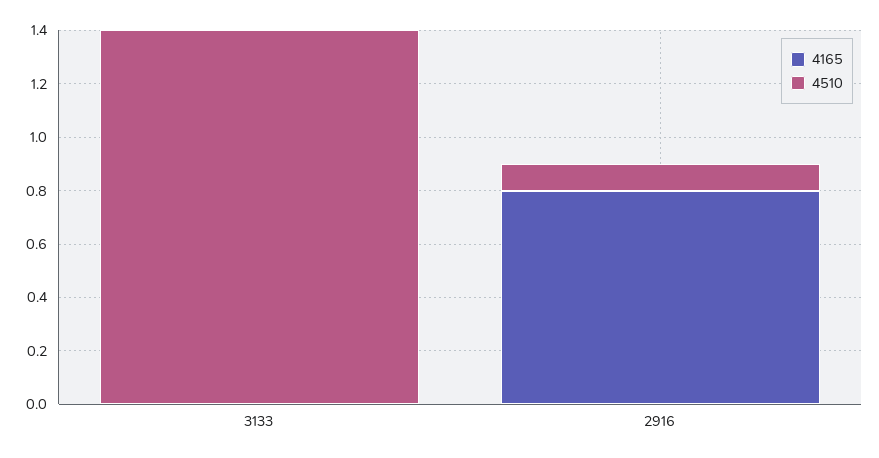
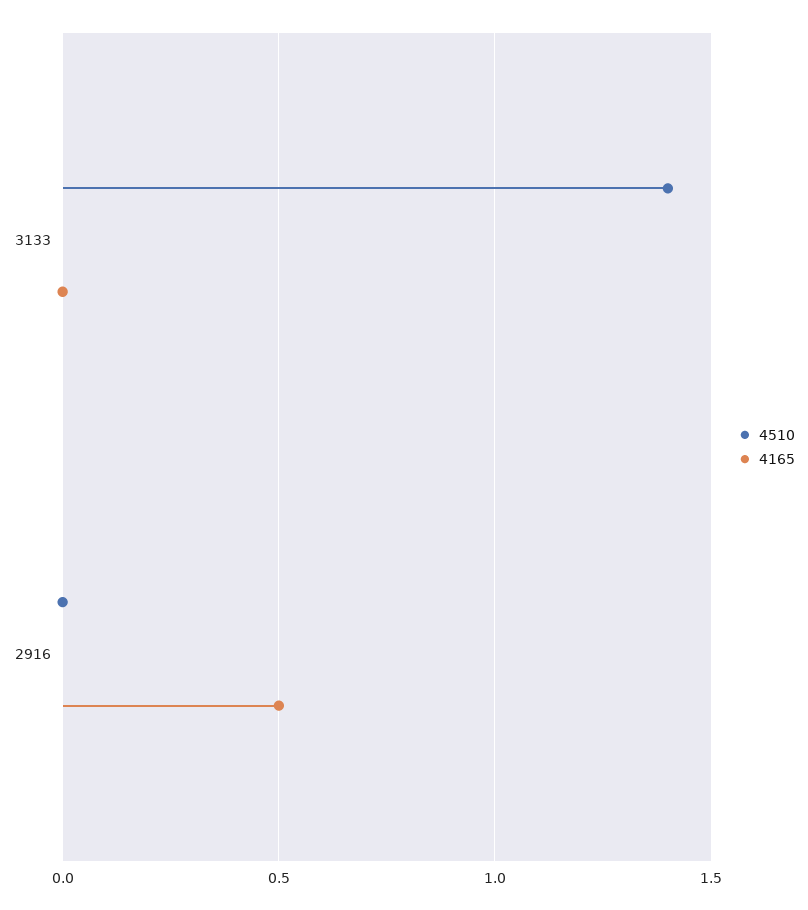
  {
    "4165": {
      "3133": 0,
-     "2916": 0.8
+     "2916": 0.5
    },
    "4510": {
      "3133": 1.4,
-     "2916": 0.1
+     "2916": 0
    }
  }

